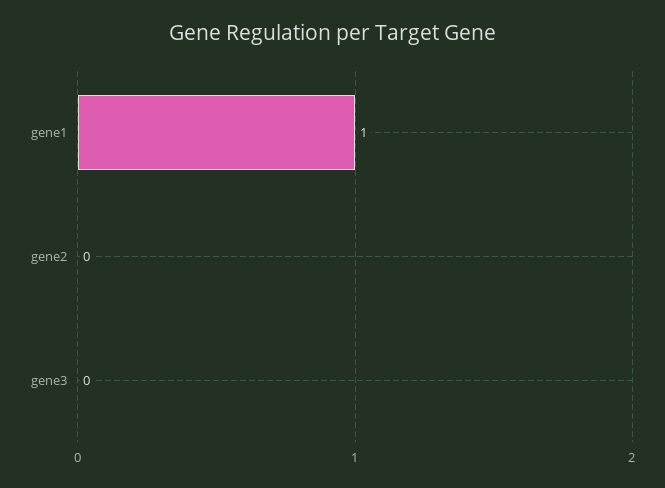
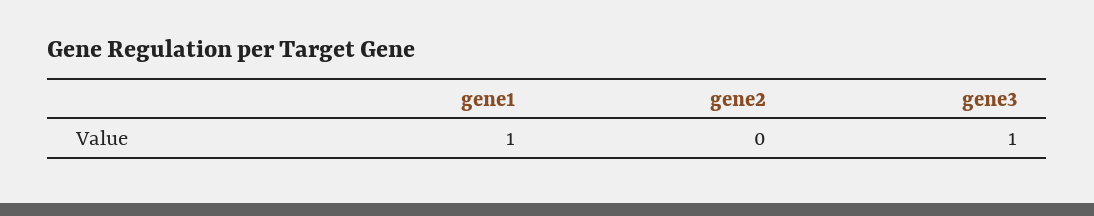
  {
    "gene1": 1,
    "gene2": 0,
-   "gene3": 0
+   "gene3": 1
  }

